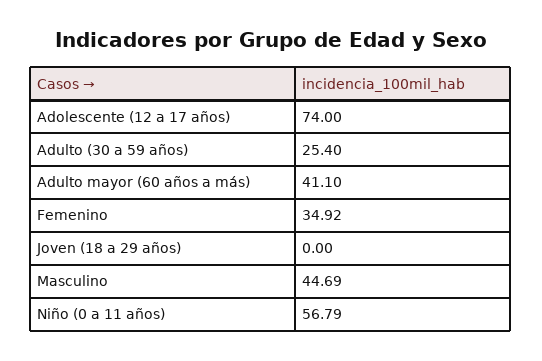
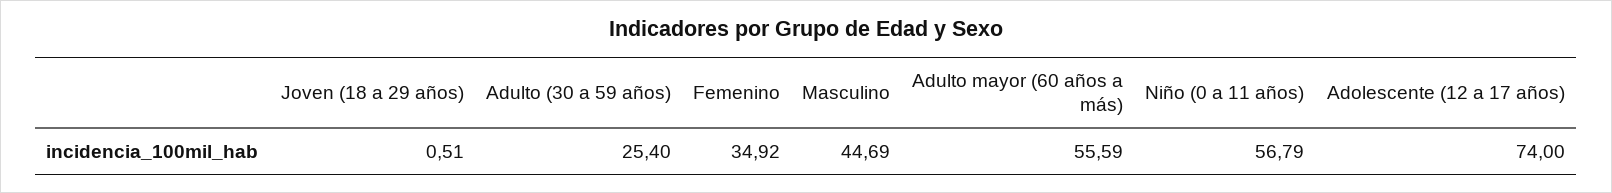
  {
    "Adolescente (12 a 17 años)": 74,
    "Adulto (30 a 59 años)": 25.4,
-   "Adulto mayor (60 años a más)": 41.1,
+   "Adulto mayor (60 años a más)": 55.59,
    "Femenino": 34.92,
-   "Joven (18 a 29 años)": 0,
+   "Joven (18 a 29 años)": 0.51,
    "Masculino": 44.69,
    "Niño (0 a 11 años)": 56.79
  }

